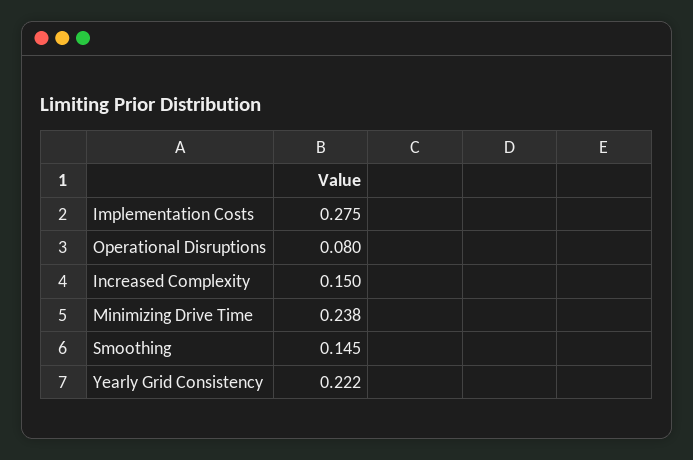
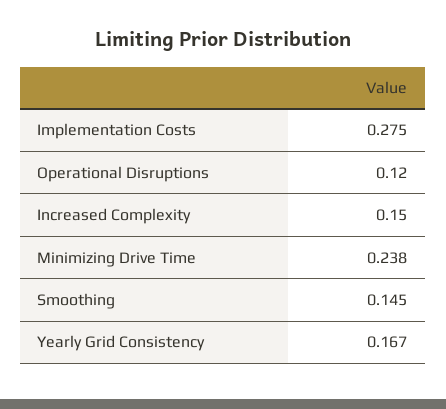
  {
    "Implementation Costs": 0.275,
-   "Operational Disruptions": 0.08,
+   "Operational Disruptions": 0.12,
    "Increased Complexity": 0.15,
    "Minimizing Drive Time": 0.238,
    "Smoothing": 0.145,
-   "Yearly Grid Consistency": 0.222
+   "Yearly Grid Consistency": 0.167
  }

